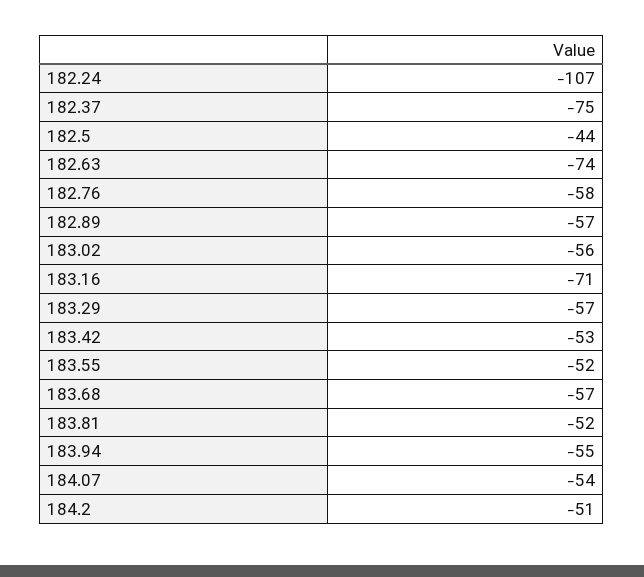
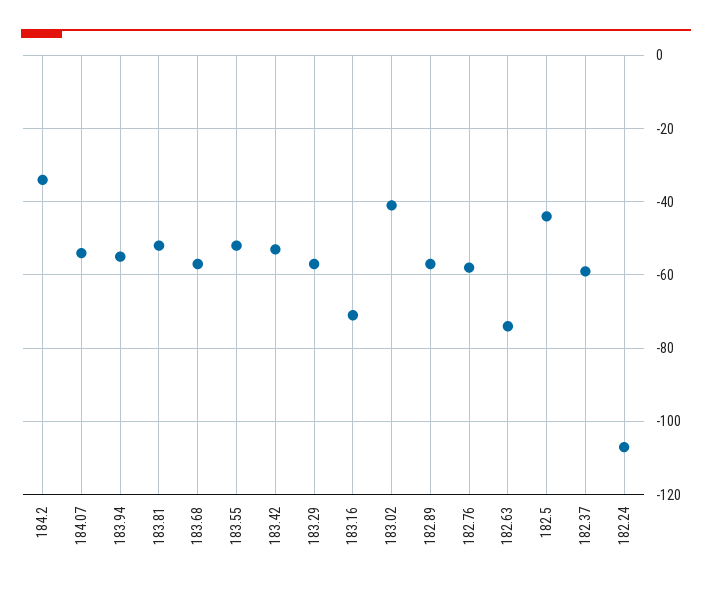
  {
    "182.24": -107,
-   "182.37": -75,
+   "182.37": -60,
    "182.5": -44,
    "182.63": -74,
    "182.76": -58,
    "182.89": -57,
-   "183.02": -56,
+   "183.02": -40,
    "183.16": -71,
    "183.29": -57,
    "183.42": -53,
    "183.55": -52,
    "183.68": -57,
    "183.81": -52,
    "183.94": -55,
    "184.07": -54,
-   "184.2": -51
+   "184.2": -35
  }

